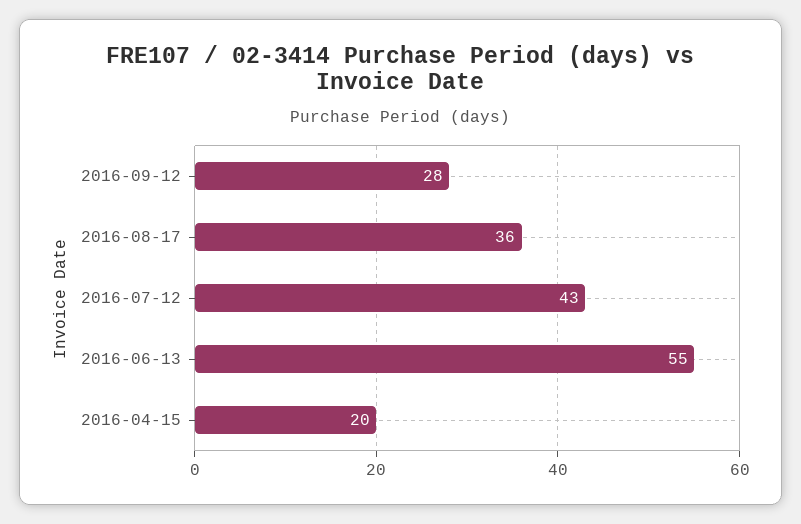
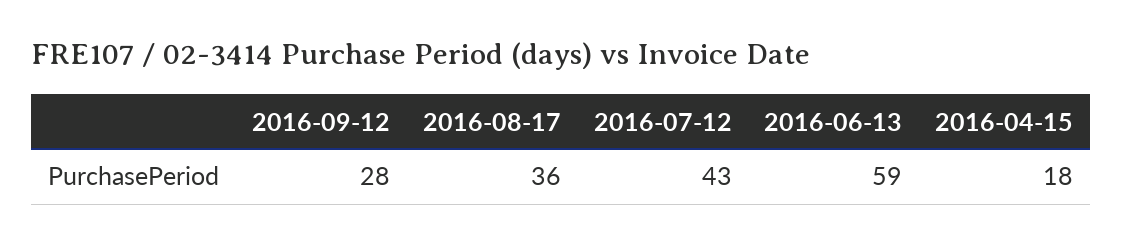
  {
    "2016-09-12": 28,
    "2016-08-17": 36,
    "2016-07-12": 43,
-   "2016-06-13": 55,
+   "2016-06-13": 59,
-   "2016-04-15": 20
+   "2016-04-15": 18
  }

